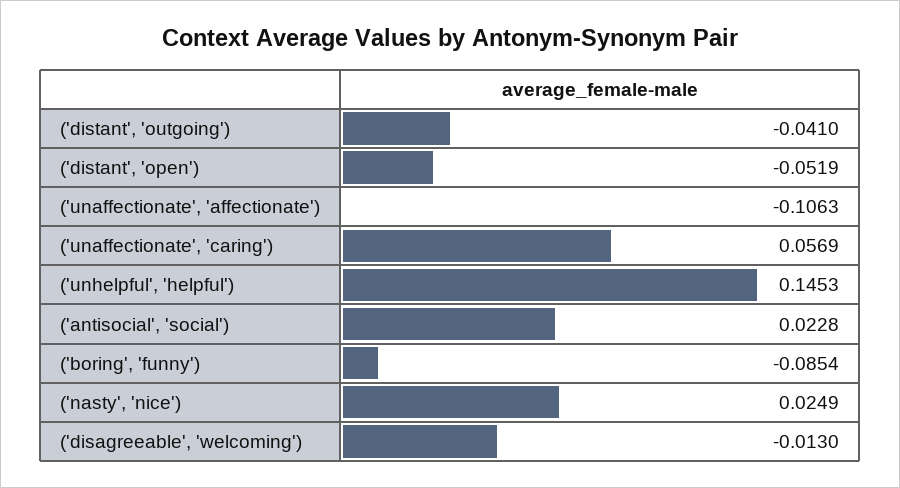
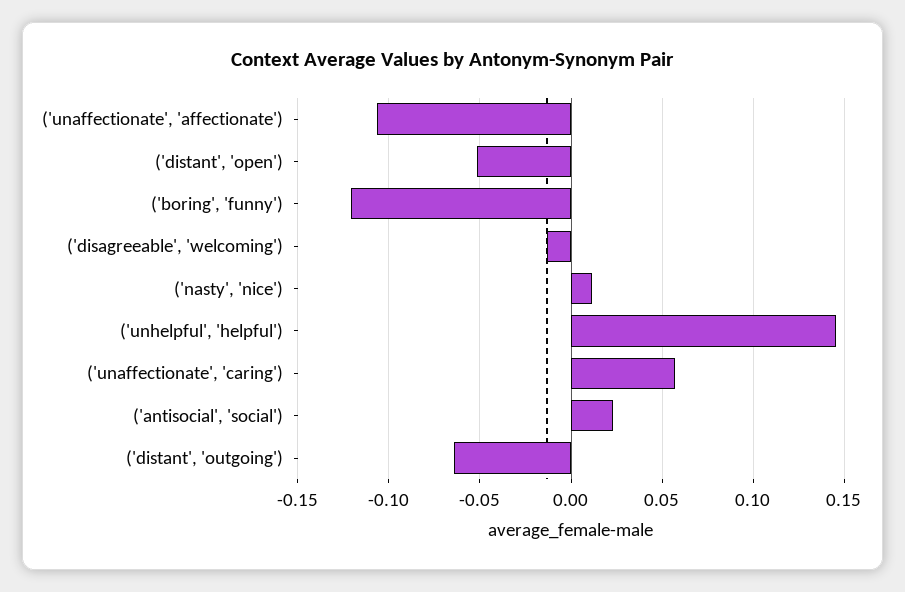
  {
-   "('distant', 'outgoing')": -0.041,
+   "('distant', 'outgoing')": -0.065,
    "('distant', 'open')": -0.0519,
    "('unaffectionate', 'affectionate')": -0.1063,
    "('unaffectionate', 'caring')": 0.0569,
    "('unhelpful', 'helpful')": 0.1453,
    "('antisocial', 'social')": 0.0228,
-   "('boring', 'funny')": -0.0854,
+   "('boring', 'funny')": -0.12,
-   "('nasty', 'nice')": 0.0249,
+   "('nasty', 'nice')": 0.01,
    "('disagreeable', 'welcoming')": -0.013
  }

